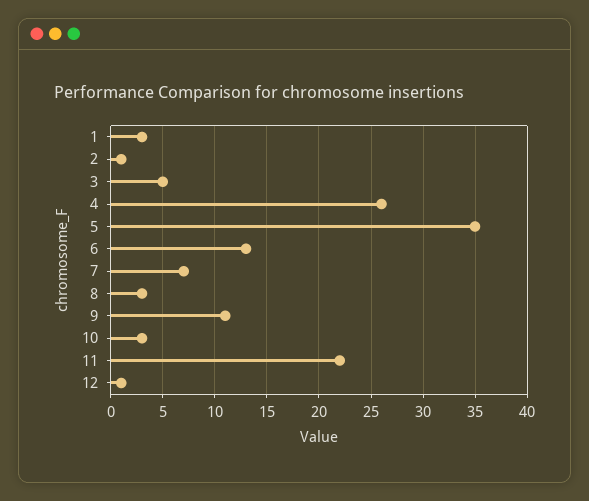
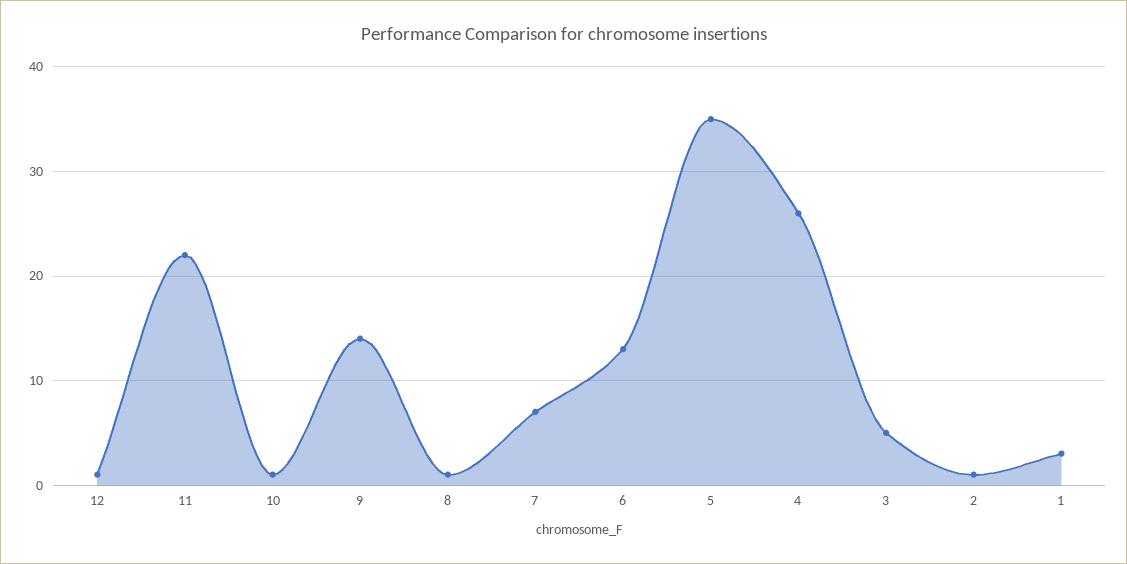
  {
    "1": 3,
    "2": 1,
    "3": 5,
    "4": 26,
    "5": 35,
    "6": 13,
    "7": 7,
-   "8": 3,
+   "8": 1,
-   "9": 11,
+   "9": 14,
-   "10": 3,
+   "10": 1,
    "11": 22,
    "12": 1
  }

